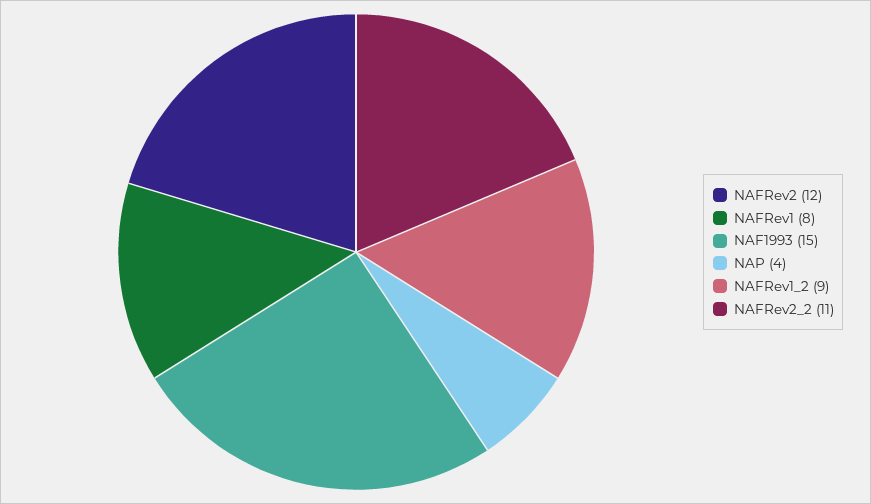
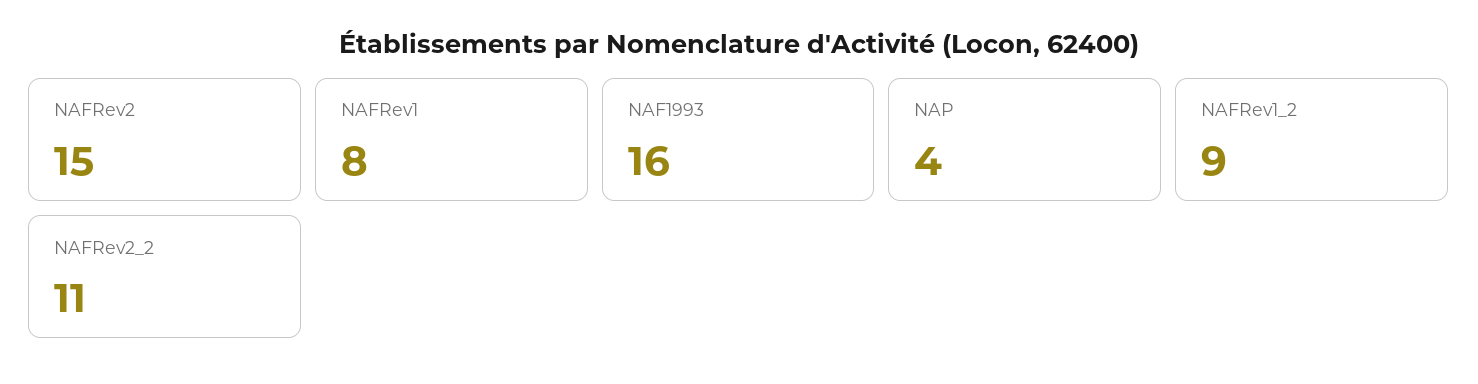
  {
-   "NAFRev2": 12,
+   "NAFRev2": 15,
    "NAFRev1": 8,
-   "NAF1993": 15,
+   "NAF1993": 16,
    "NAP": 4,
    "NAFRev1_2": 9,
    "NAFRev2_2": 11
  }

